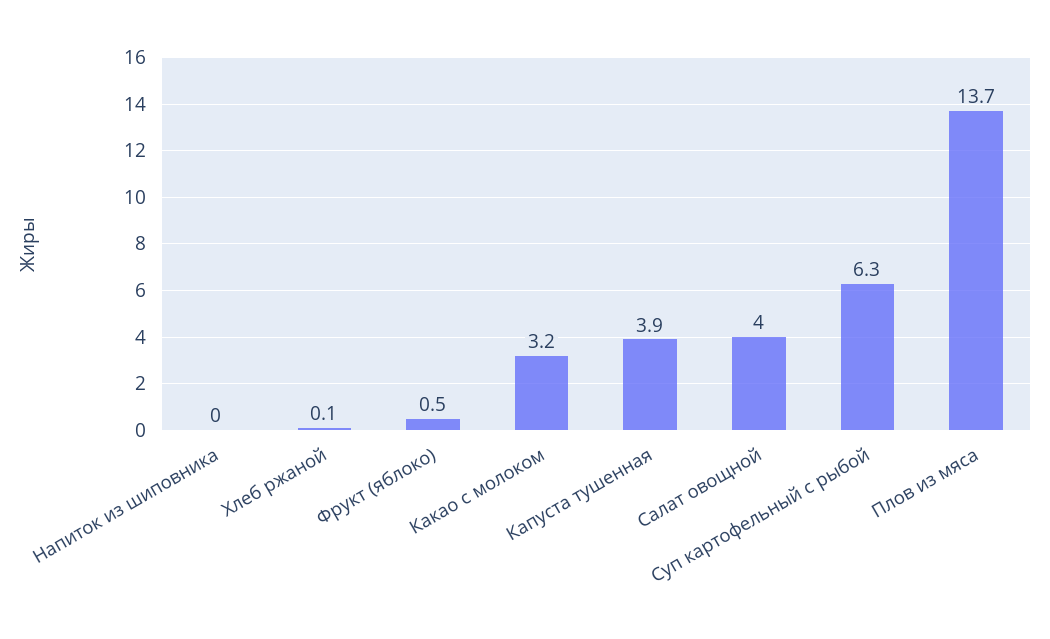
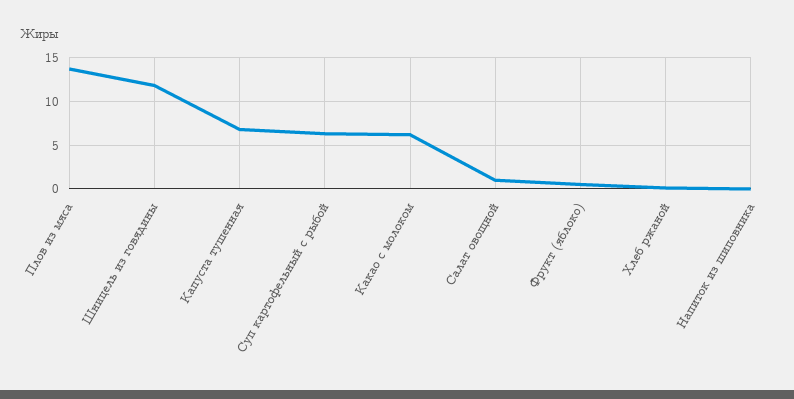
  {
    "Напиток из шиповника": 0,
    "Хлеб ржаной": 0.1,
    "Фрукт (яблоко)": 0.5,
-   "Какао с молоком": 3.2,
+   "Какао с молоком": 6,
-   "Капуста тушенная": 3.9,
+   "Капуста тушенная": 7,
-   "Салат овощной": 4,
+   "Салат овощной": 1,
    "Суп картофельный с рыбой": 6.3,
-   "Плов из мяса": 13.7
+   "Плов из мяса": 13.7,
+   "Шницель из говядины": 12
  }

